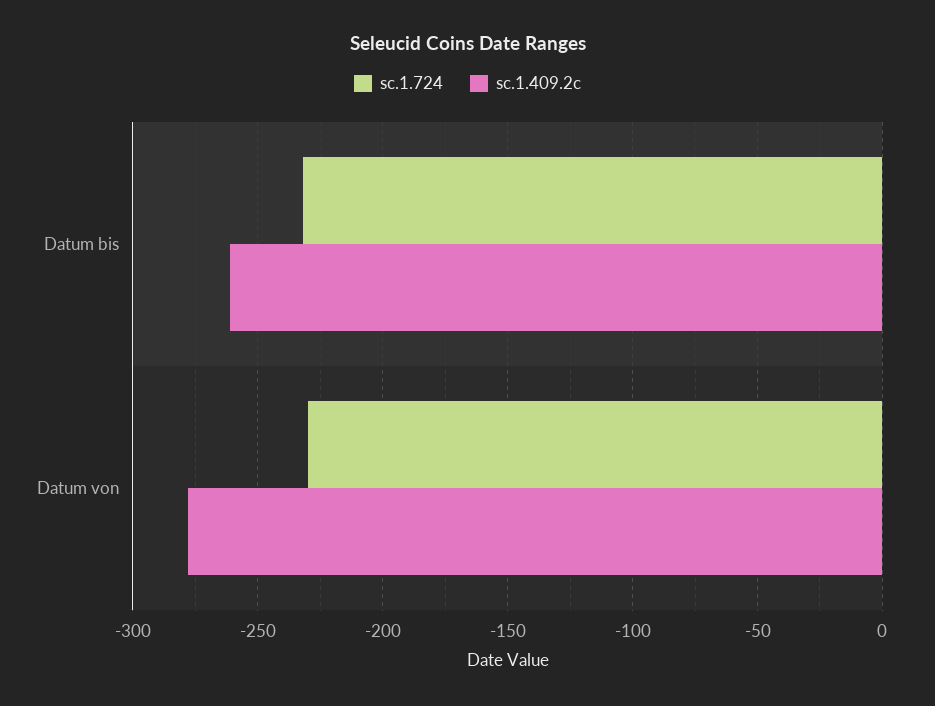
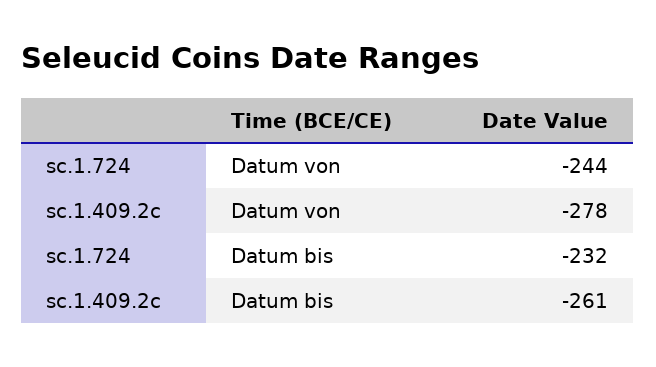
  {
    "sc.1.724": {
      "Datum bis": -232,
-     "Datum von": -230
+     "Datum von": -244
    },
    "sc.1.409.2c": {
      "Datum bis": -261,
      "Datum von": -278
    }
  }

